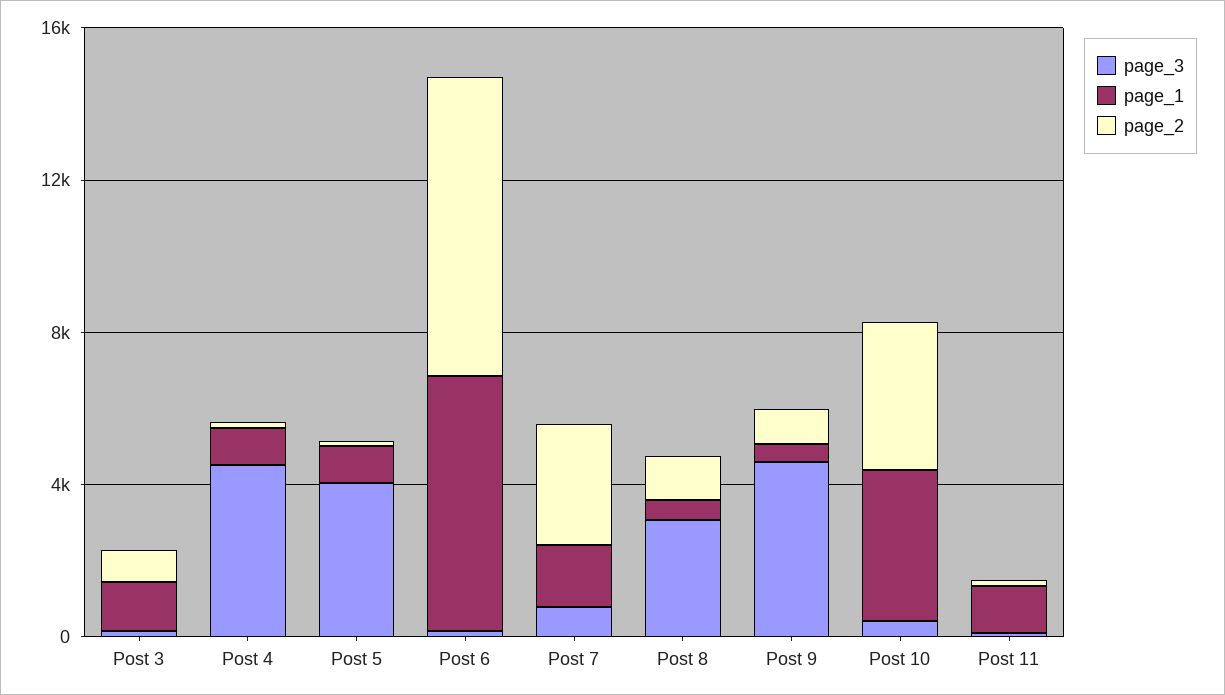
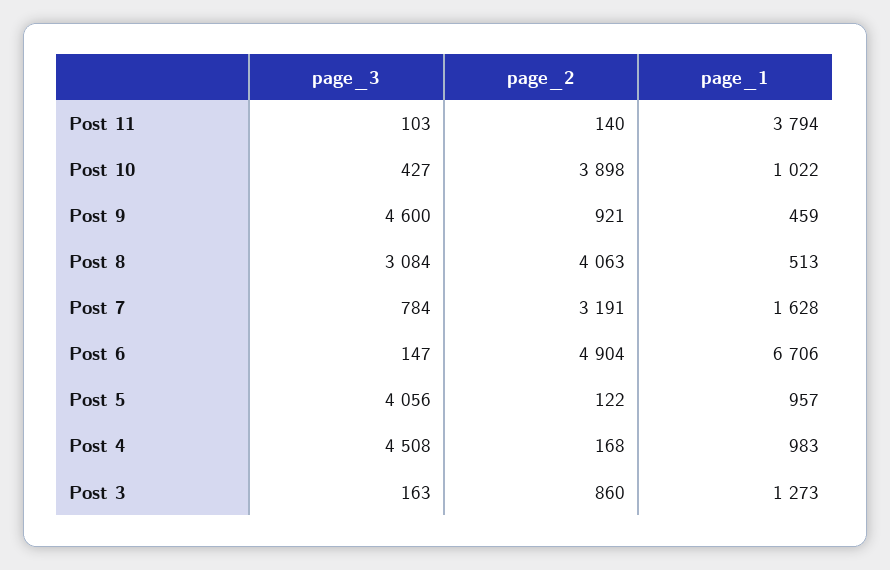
  {
    "page_3": {
      "Post 3": 163,
      "Post 4": 4508,
      "Post 5": 4056,
      "Post 6": 147,
      "Post 7": 784,
      "Post 8": 3084,
      "Post 9": 4600,
      "Post 10": 427,
      "Post 11": 103
    },
    "page_1": {
      "Post 3": 1273,
      "Post 4": 983,
      "Post 5": 957,
      "Post 6": 6706,
      "Post 7": 1628,
      "Post 8": 513,
      "Post 9": 459,
-     "Post 10": 4000,
+     "Post 10": 1022,
-     "Post 11": 1000
+     "Post 11": 3794
    },
    "page_2": {
      "Post 3": 860,
      "Post 4": 168,
      "Post 5": 122,
-     "Post 6": 8000,
+     "Post 6": 4904,
      "Post 7": 3191,
-     "Post 8": 1000,
+     "Post 8": 4063,
      "Post 9": 921,
      "Post 10": 3898,
      "Post 11": 140
    }
  }

